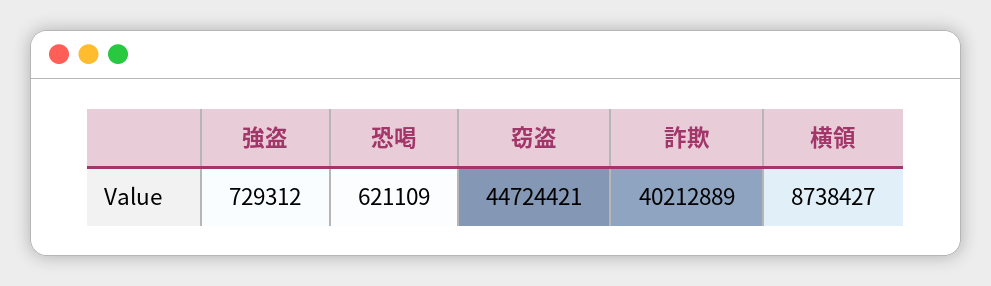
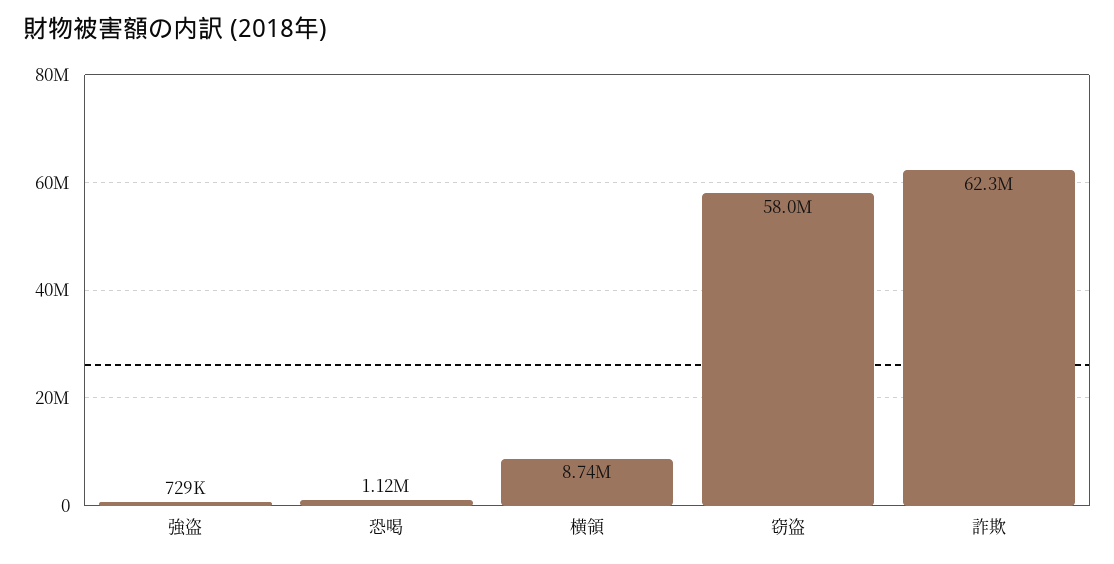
  {
    "強盗": 729312,
-   "恐喝": 621109,
+   "恐喝": 1120000,
-   "窃盗": 44724421,
+   "窃盗": 58000000,
-   "詐欺": 40212889,
+   "詐欺": 62300000,
    "横領": 8738427
  }

